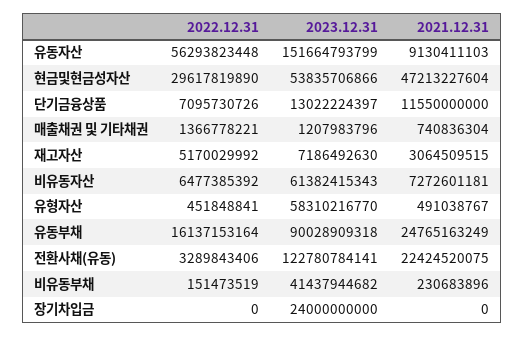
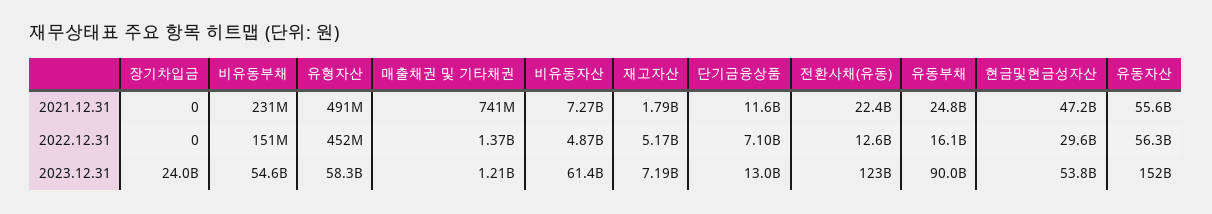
  {
    "2022.12.31": {
      "유동자산": 56293823448,
      "현금및현금성자산": 29617819890,
      "단기금융상품": 7095730726,
      "매출채권 및 기타채권": 1366778221,
      "재고자산": 5170029992,
-     "비유동자산": 6477385392,
+     "비유동자산": 4870000000,
      "유형자산": 451848841,
      "유동부채": 16137153164,
-     "전환사채(유동)": 3289843406,
+     "전환사채(유동)": 12600000000,
      "비유동부채": 151473519,
      "장기차입금": 0
    },
    "2023.12.31": {
      "유동자산": 151664793799,
      "현금및현금성자산": 53835706866,
      "단기금융상품": 13022224397,
      "매출채권 및 기타채권": 1207983796,
      "재고자산": 7186492630,
      "비유동자산": 61382415343,
      "유형자산": 58310216770,
      "유동부채": 90028909318,
      "전환사채(유동)": 122780784141,
-     "비유동부채": 41437944682,
+     "비유동부채": 54600000000,
      "장기차입금": 24000000000
    },
    "2021.12.31": {
-     "유동자산": 9130411103,
+     "유동자산": 55600000000,
      "현금및현금성자산": 47213227604,
      "단기금융상품": 11550000000,
      "매출채권 및 기타채권": 740836304,
-     "재고자산": 3064509515,
+     "재고자산": 1790000000,
      "비유동자산": 7272601181,
      "유형자산": 491038767,
      "유동부채": 24765163249,
      "전환사채(유동)": 22424520075,
      "비유동부채": 230683896,
      "장기차입금": 0
    }
  }

